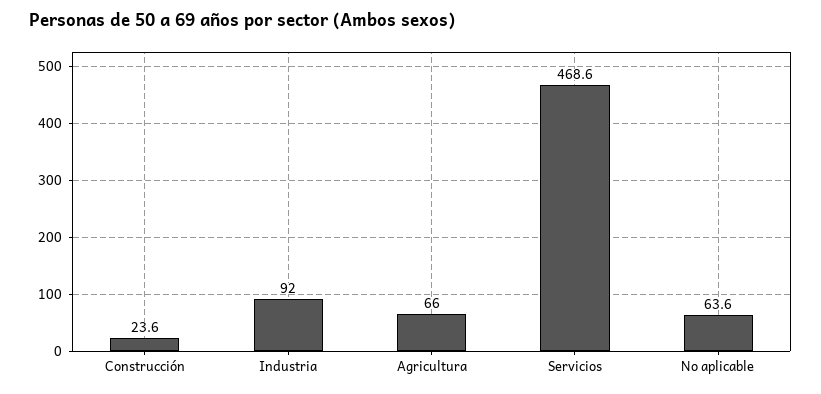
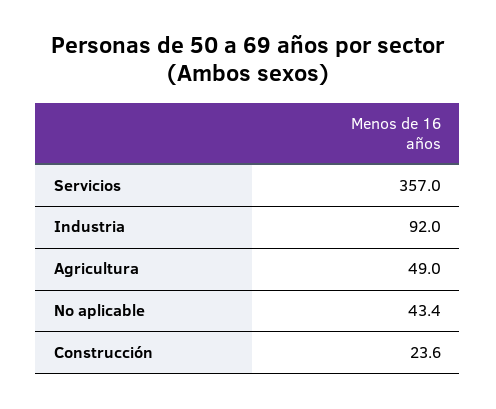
  {
    "Construcción": 23.6,
    "Industria": 92,
-   "Agricultura": 66,
+   "Agricultura": 49,
-   "Servicios": 468.6,
+   "Servicios": 357,
-   "No aplicable": 63.6
+   "No aplicable": 43.4
  }

